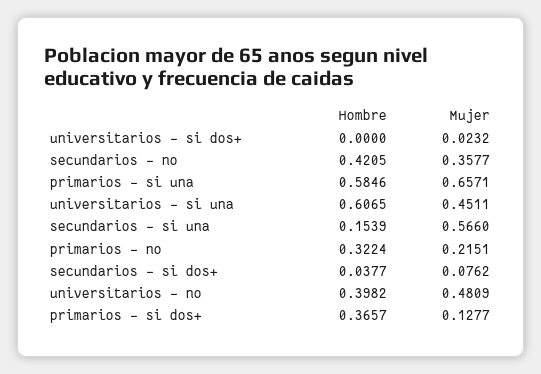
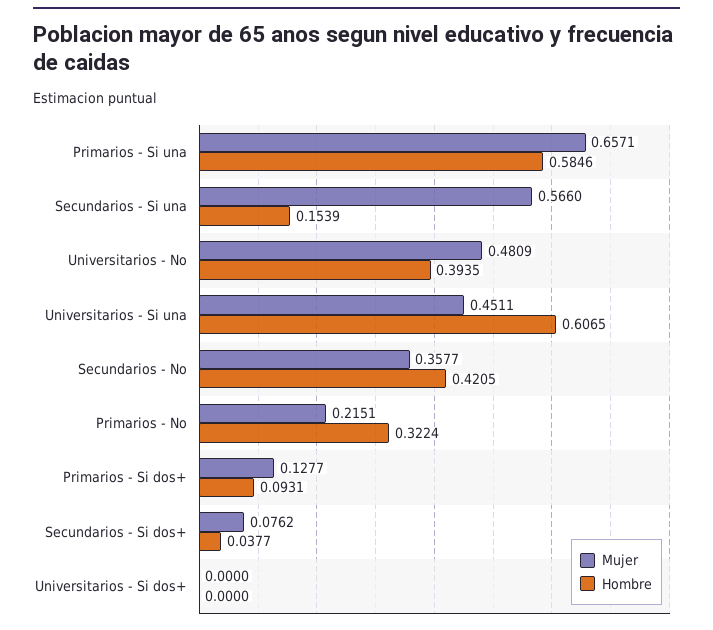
  {
    "Hombre": {
      "universitarios - si dos+": 0,
      "secundarios - no": 0.4205,
      "primarios - si una": 0.5846,
      "universitarios - si una": 0.6065,
      "secundarios - si una": 0.1539,
      "primarios - no": 0.3224,
      "secundarios - si dos+": 0.0377,
-     "universitarios - no": 0.3982,
+     "universitarios - no": 0.3935,
-     "primarios - si dos+": 0.3657
+     "primarios - si dos+": 0.0931
    },
    "Mujer": {
-     "universitarios - si dos+": 0.0232,
+     "universitarios - si dos+": 0,
      "secundarios - no": 0.3577,
      "primarios - si una": 0.6571,
      "universitarios - si una": 0.4511,
      "secundarios - si una": 0.566,
      "primarios - no": 0.2151,
      "secundarios - si dos+": 0.0762,
      "universitarios - no": 0.4809,
      "primarios - si dos+": 0.1277
    }
  }

